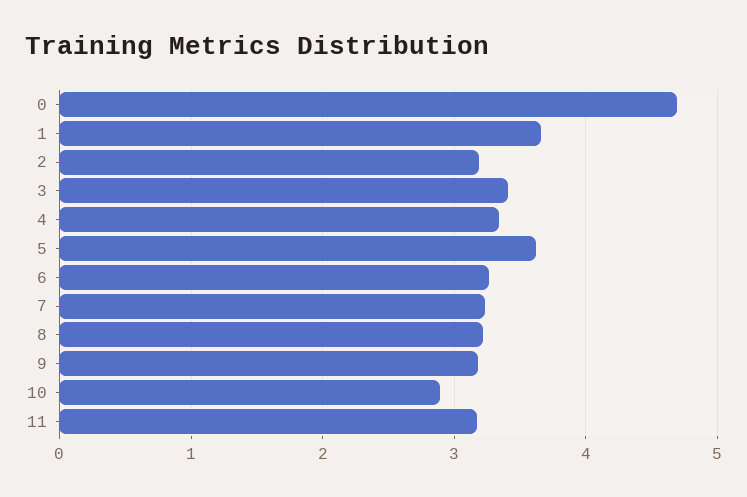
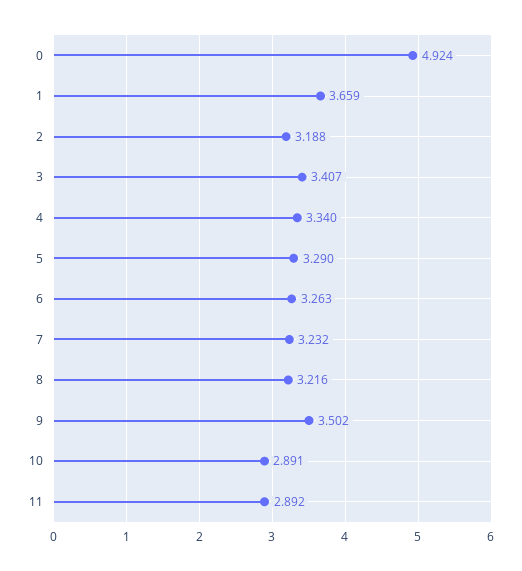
  {
-   "0": 4.7,
+   "0": 4.924,
    "1": 3.659,
    "2": 3.188,
    "3": 3.407,
    "4": 3.34,
-   "5": 3.6,
+   "5": 3.29,
    "6": 3.263,
    "7": 3.232,
    "8": 3.216,
-   "9": 3.2,
+   "9": 3.502,
    "10": 2.891,
-   "11": 3.2
+   "11": 2.892
  }

